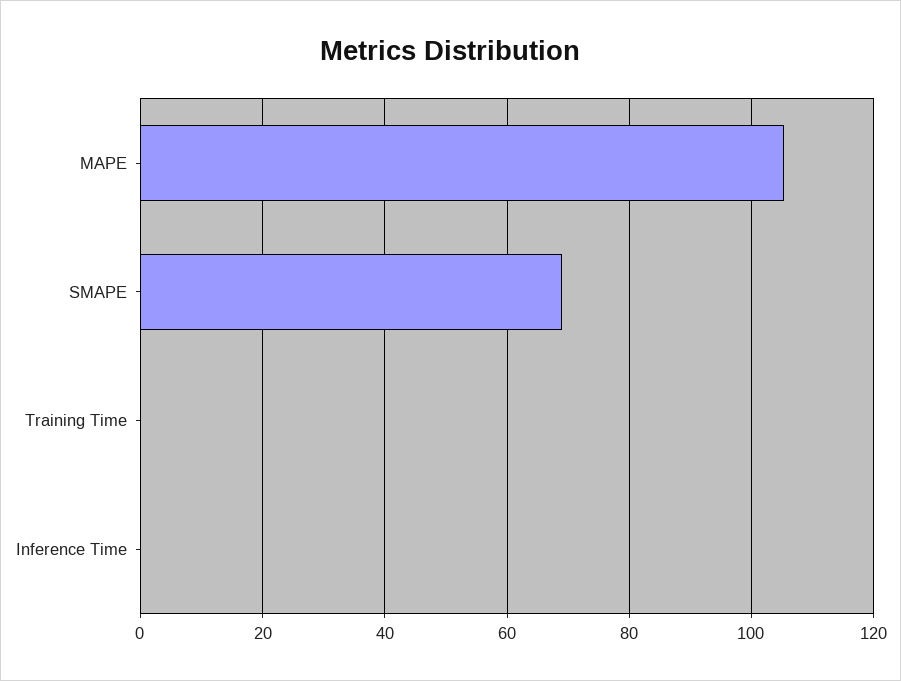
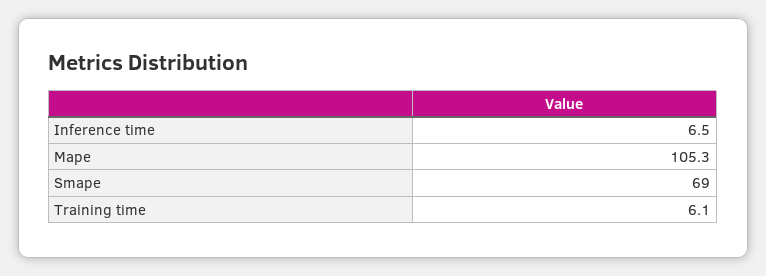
  {
    "MAPE": 105.3,
    "SMAPE": 69,
-   "Training Time": 0,
+   "Training Time": 6.1,
-   "Inference Time": 0
+   "Inference Time": 6.5
  }

